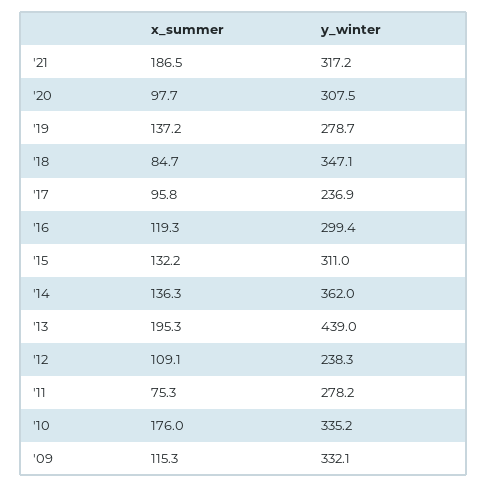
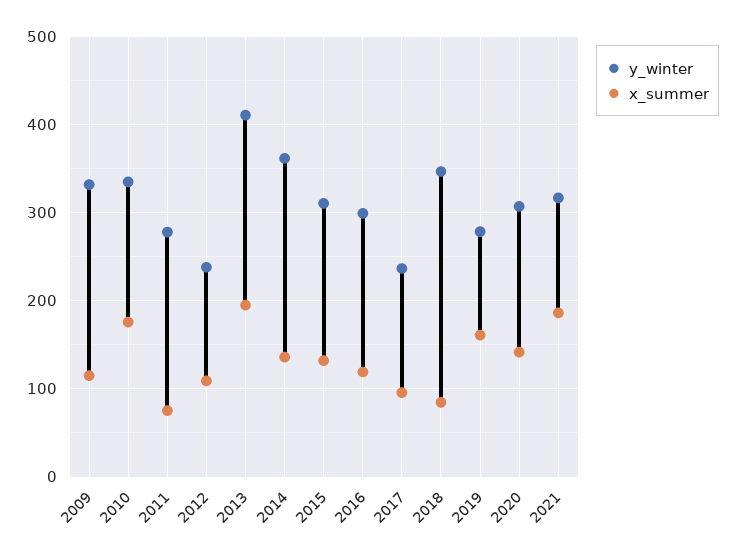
  {
    "x_summer": {
      "'21": 186.5,
-     "'20": 97.7,
+     "'20": 140,
-     "'19": 137.2,
+     "'19": 160,
      "'18": 84.7,
      "'17": 95.8,
      "'16": 119.3,
      "'15": 132.2,
      "'14": 136.3,
      "'13": 195.3,
      "'12": 109.1,
      "'11": 75.3,
      "'10": 176,
      "'09": 115.3
    },
    "y_winter": {
      "'21": 317.2,
      "'20": 307.5,
      "'19": 278.7,
      "'18": 347.1,
      "'17": 236.9,
      "'16": 299.4,
      "'15": 311,
      "'14": 362,
-     "'13": 439,
+     "'13": 410,
      "'12": 238.3,
      "'11": 278.2,
      "'10": 335.2,
      "'09": 332.1
    }
  }

